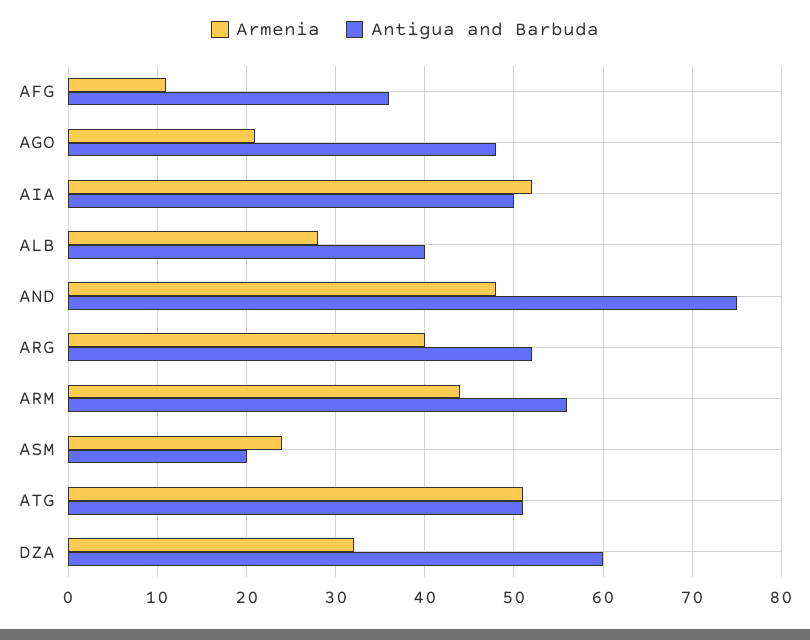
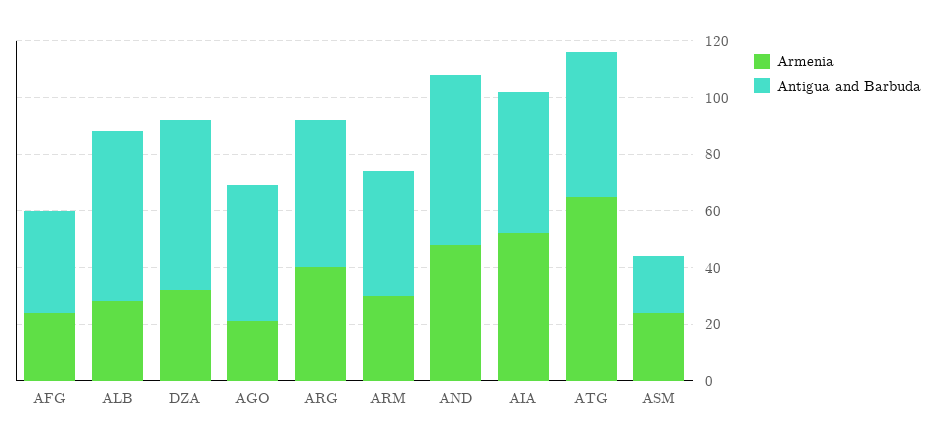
  {
    "Armenia": {
-     "AFG": 11,
+     "AFG": 25,
      "AGO": 21,
      "AIA": 52,
      "ALB": 28,
      "AND": 48,
      "ARG": 40,
-     "ARM": 44,
+     "ARM": 30,
      "ASM": 24,
-     "ATG": 51,
+     "ATG": 65,
      "DZA": 32
    },
    "Antigua and Barbuda": {
      "AFG": 36,
      "AGO": 48,
      "AIA": 50,
-     "ALB": 40,
+     "ALB": 60,
-     "AND": 75,
+     "AND": 60,
      "ARG": 52,
-     "ARM": 56,
+     "ARM": 45,
      "ASM": 20,
      "ATG": 51,
      "DZA": 60
    }
  }

